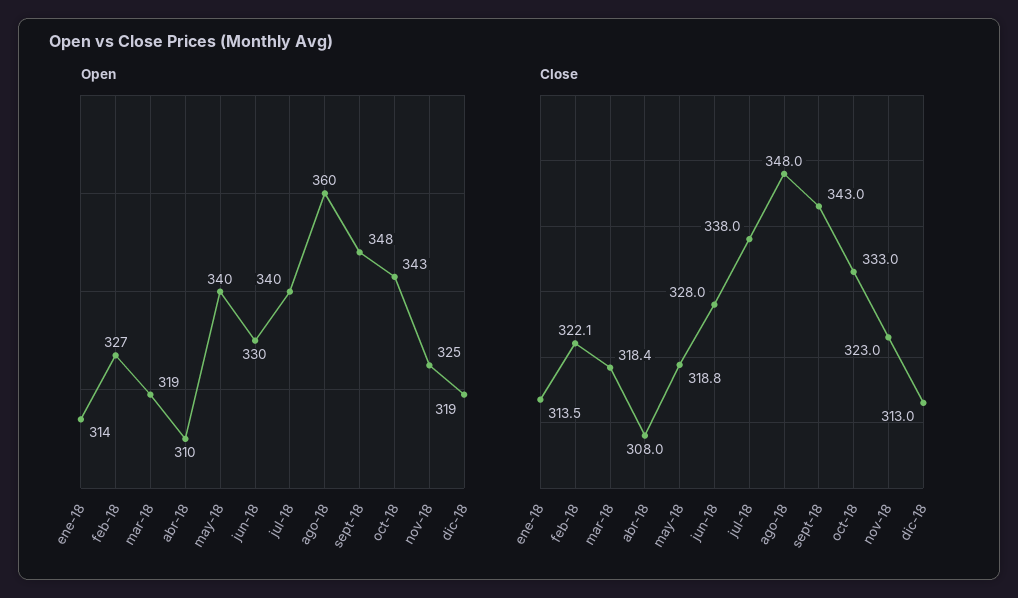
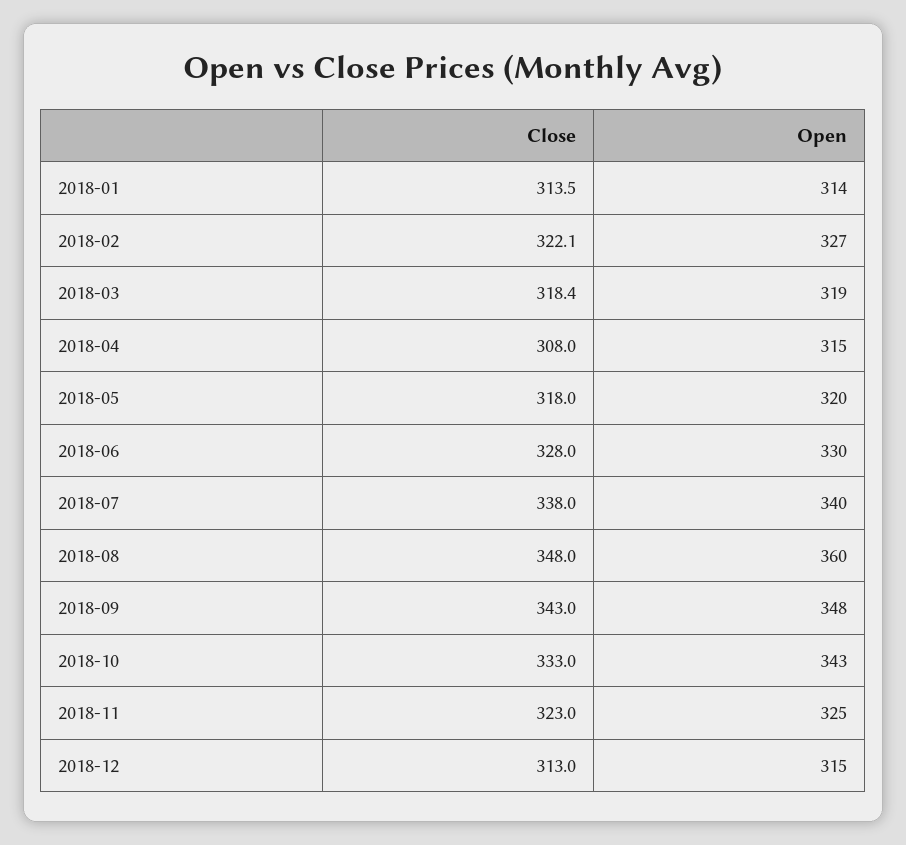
  {
    "Open": {
      "ene-18": 314,
      "feb-18": 327,
      "mar-18": 319,
-     "abr-18": 310,
+     "abr-18": 315,
-     "may-18": 340,
+     "may-18": 320,
      "jun-18": 330,
      "jul-18": 340,
      "ago-18": 360,
      "sept-18": 348,
      "oct-18": 343,
      "nov-18": 325,
-     "dic-18": 319
+     "dic-18": 315
    },
    "Close": {
      "ene-18": 313.5,
      "feb-18": 322.1,
      "mar-18": 318.4,
      "abr-18": 308,
-     "may-18": 318.8,
+     "may-18": 318,
      "jun-18": 328,
      "jul-18": 338,
      "ago-18": 348,
      "sept-18": 343,
      "oct-18": 333,
      "nov-18": 323,
      "dic-18": 313
    }
  }

